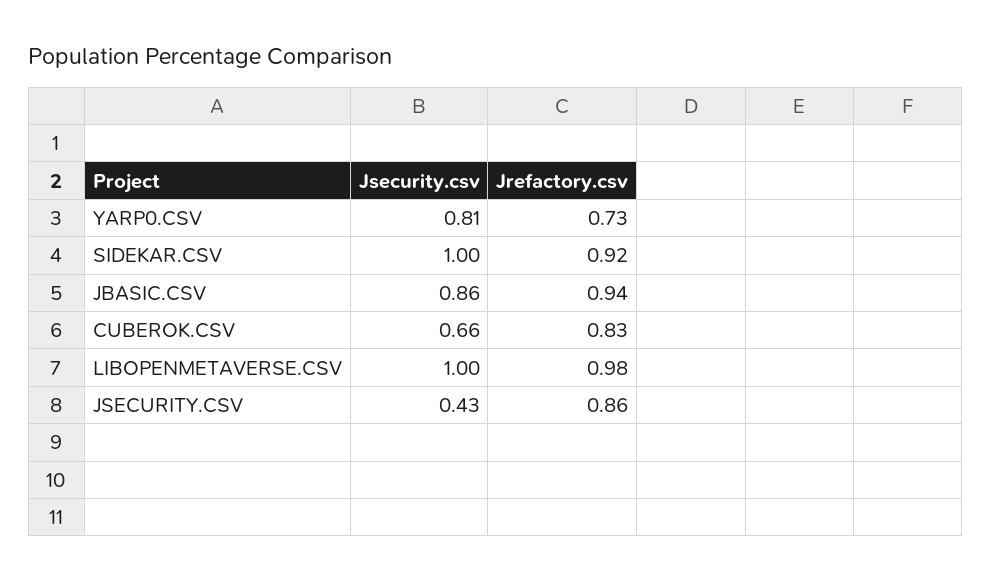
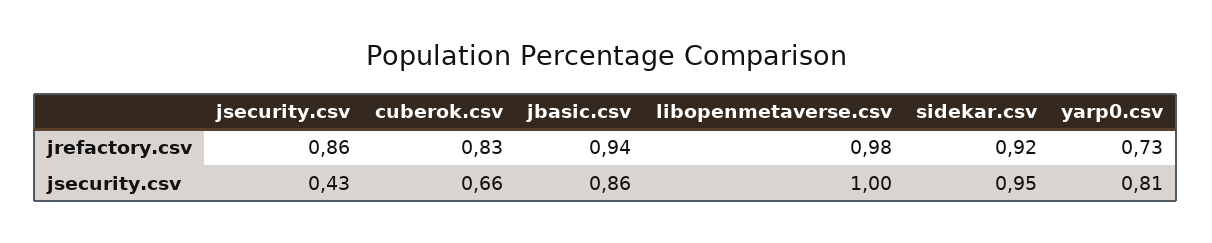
  {
    "Jsecurity.csv": {
      "YARP0.CSV": 0.81,
-     "SIDEKAR.CSV": 1,
+     "SIDEKAR.CSV": 0.95,
      "JBASIC.CSV": 0.86,
      "CUBEROK.CSV": 0.66,
      "LIBOPENMETAVERSE.CSV": 1,
      "JSECURITY.CSV": 0.43
    },
    "Jrefactory.csv": {
      "YARP0.CSV": 0.73,
      "SIDEKAR.CSV": 0.92,
      "JBASIC.CSV": 0.94,
      "CUBEROK.CSV": 0.83,
      "LIBOPENMETAVERSE.CSV": 0.98,
      "JSECURITY.CSV": 0.86
    }
  }

